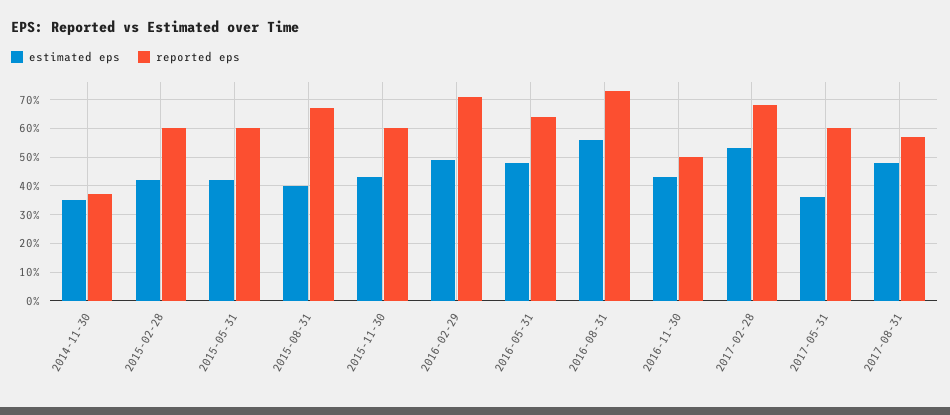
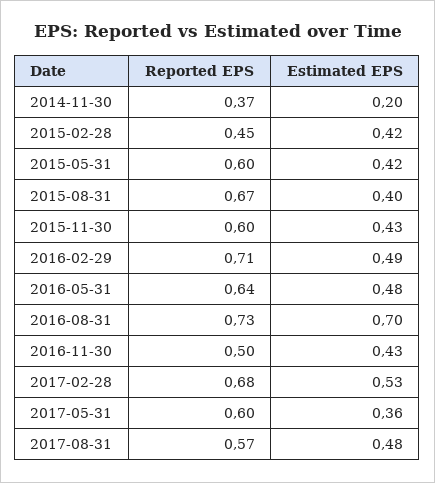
  {
    "estimated eps": {
-     "2014-11-30": 0.35,
+     "2014-11-30": 0.2,
      "2015-02-28": 0.42,
      "2015-05-31": 0.42,
      "2015-08-31": 0.4,
      "2015-11-30": 0.43,
      "2016-02-29": 0.49,
      "2016-05-31": 0.48,
-     "2016-08-31": 0.55,
+     "2016-08-31": 0.7,
      "2016-11-30": 0.43,
      "2017-02-28": 0.53,
      "2017-05-31": 0.36,
      "2017-08-31": 0.48
    },
    "reported eps": {
      "2014-11-30": 0.37,
-     "2015-02-28": 0.6,
+     "2015-02-28": 0.45,
      "2015-05-31": 0.6,
      "2015-08-31": 0.67,
      "2015-11-30": 0.6,
      "2016-02-29": 0.71,
      "2016-05-31": 0.64,
      "2016-08-31": 0.73,
      "2016-11-30": 0.5,
      "2017-02-28": 0.68,
      "2017-05-31": 0.6,
      "2017-08-31": 0.57
    }
  }

